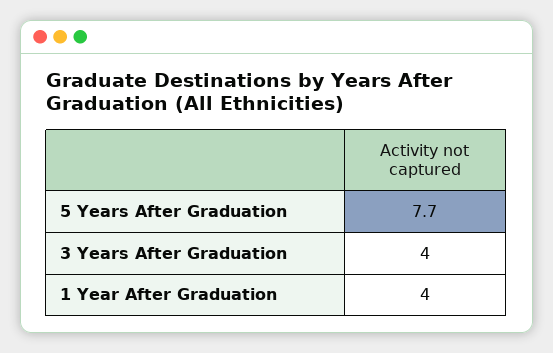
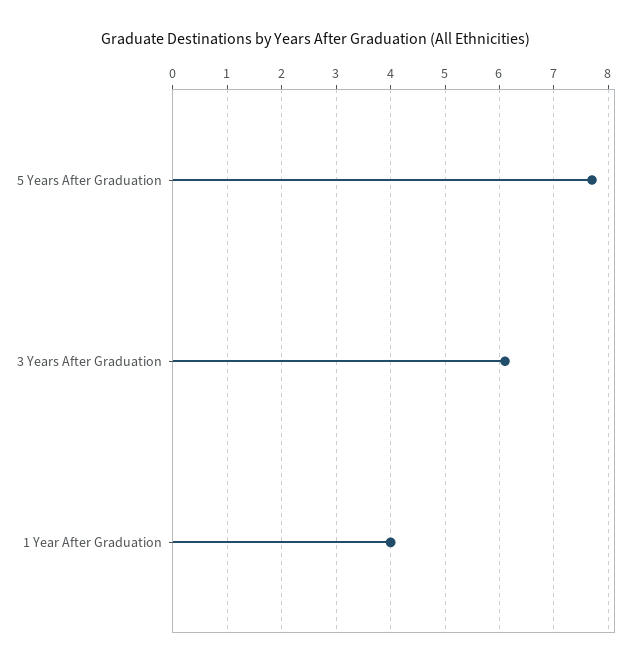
  {
    "5 Years After Graduation": 7.7,
-   "3 Years After Graduation": 4,
+   "3 Years After Graduation": 6,
    "1 Year After Graduation": 4
  }

